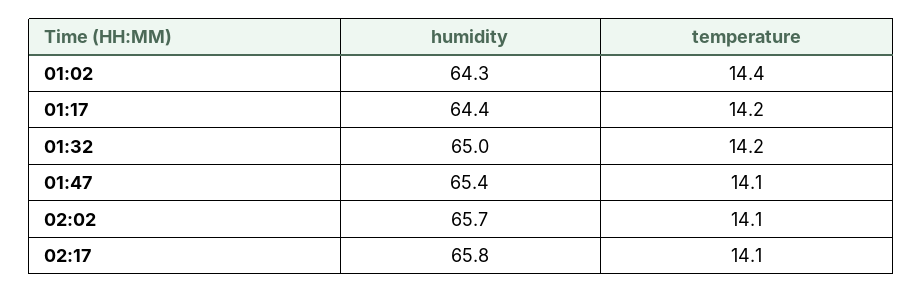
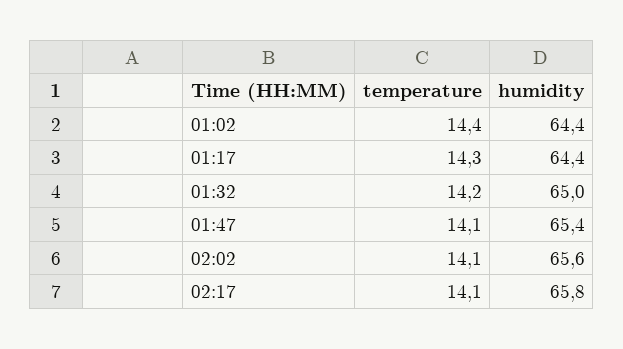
  {
    "humidity": {
-     "01:02": 64.3,
+     "01:02": 64.4,
      "01:17": 64.4,
      "01:32": 65,
      "01:47": 65.4,
-     "02:02": 65.7,
+     "02:02": 65.6,
      "02:17": 65.8
    },
    "temperature": {
      "01:02": 14.4,
-     "01:17": 14.2,
+     "01:17": 14.3,
      "01:32": 14.2,
      "01:47": 14.1,
      "02:02": 14.1,
      "02:17": 14.1
    }
  }

